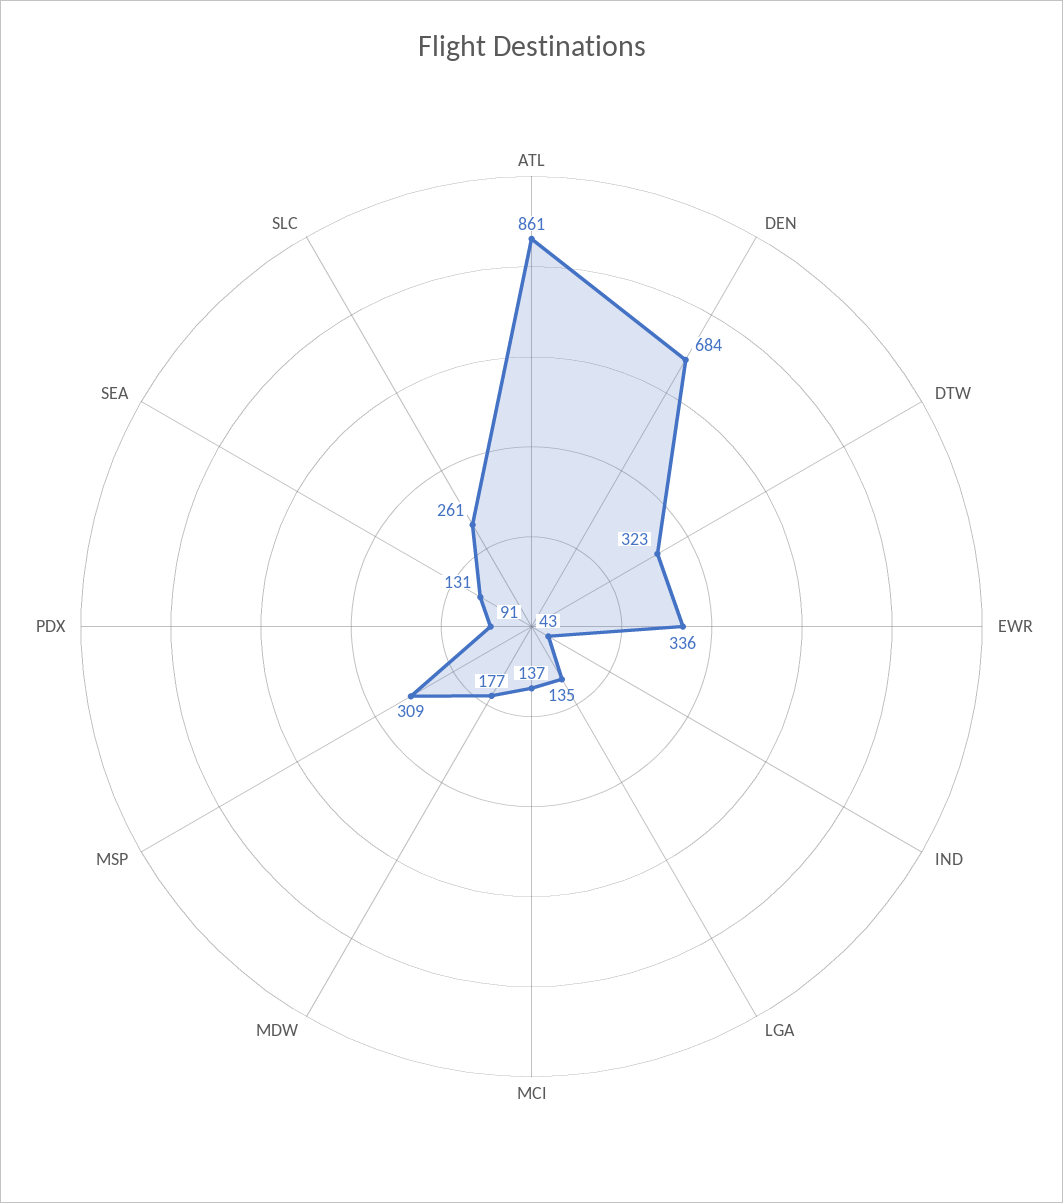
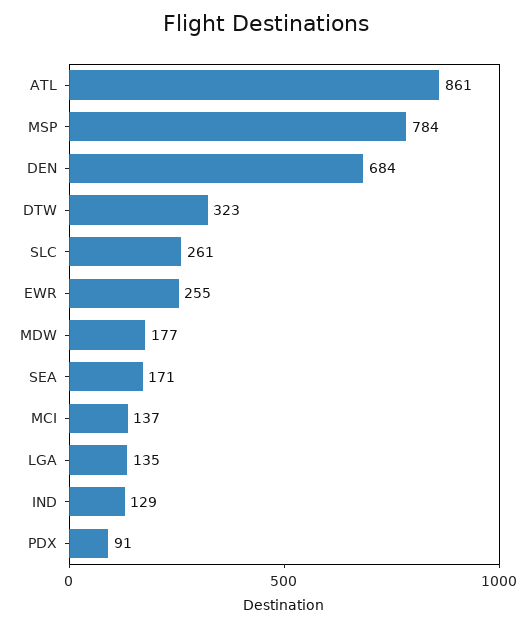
  {
    "ATL": 861,
    "DEN": 684,
    "DTW": 323,
-   "EWR": 336,
+   "EWR": 255,
-   "IND": 43,
+   "IND": 129,
    "LGA": 135,
    "MCI": 137,
    "MDW": 177,
-   "MSP": 309,
+   "MSP": 784,
    "PDX": 91,
-   "SEA": 131,
+   "SEA": 171,
    "SLC": 261
  }

